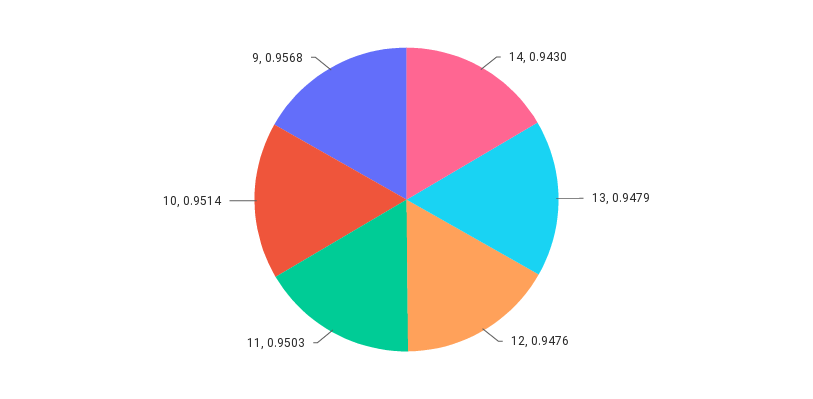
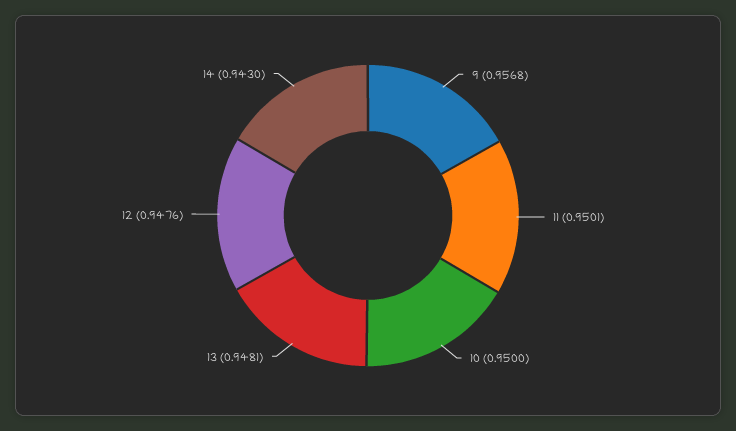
  {
    "14": 0.943,
-   "13": 0.9479,
+   "13": 0.9481,
    "12": 0.9476,
-   "11": 0.9503,
+   "11": 0.9501,
-   "10": 0.9514,
+   "10": 0.95,
    "9": 0.9568
  }

